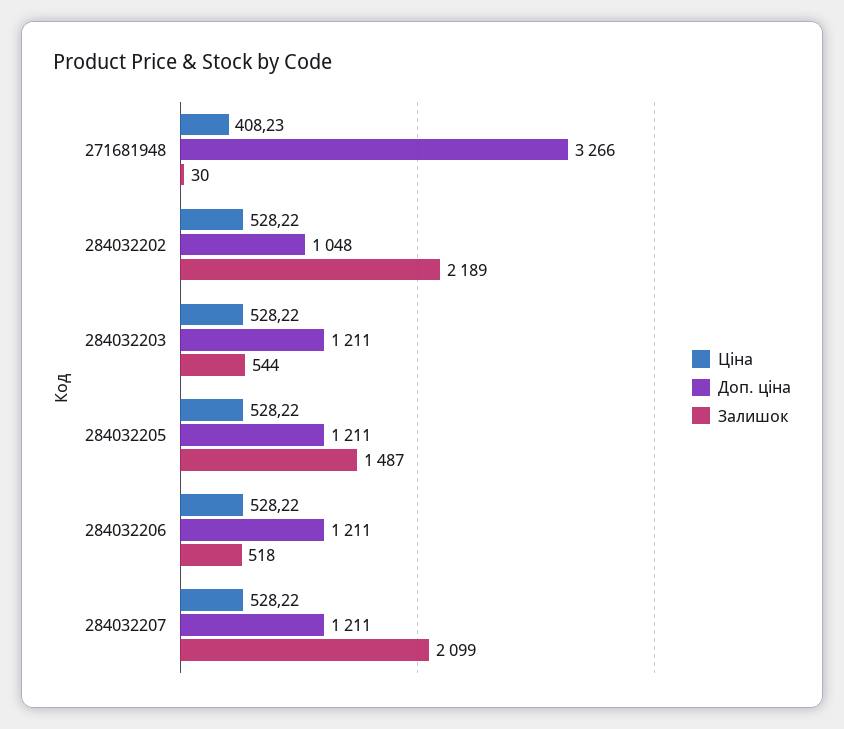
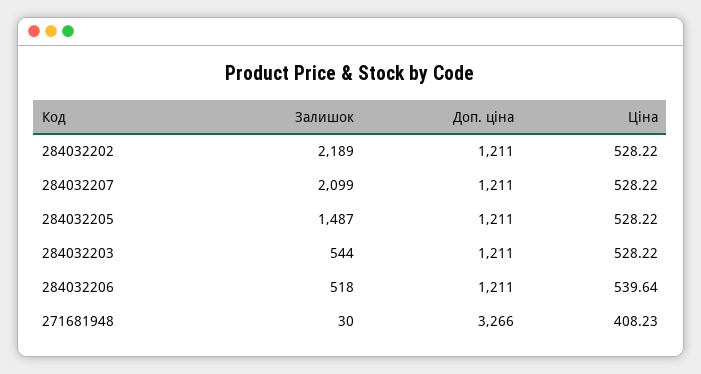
  {
    "Ціна": {
      "271681948": 408.23,
      "284032202": 528.22,
      "284032203": 528.22,
      "284032205": 528.22,
-     "284032206": 528.22,
+     "284032206": 539.64,
      "284032207": 528.22
    },
    "Доп. ціна": {
      "271681948": 3266,
-     "284032202": 1048,
+     "284032202": 1211,
      "284032203": 1211,
      "284032205": 1211,
      "284032206": 1211,
      "284032207": 1211
    },
    "Залишок": {
      "271681948": 30,
      "284032202": 2189,
      "284032203": 544,
      "284032205": 1487,
      "284032206": 518,
      "284032207": 2099
    }
  }

